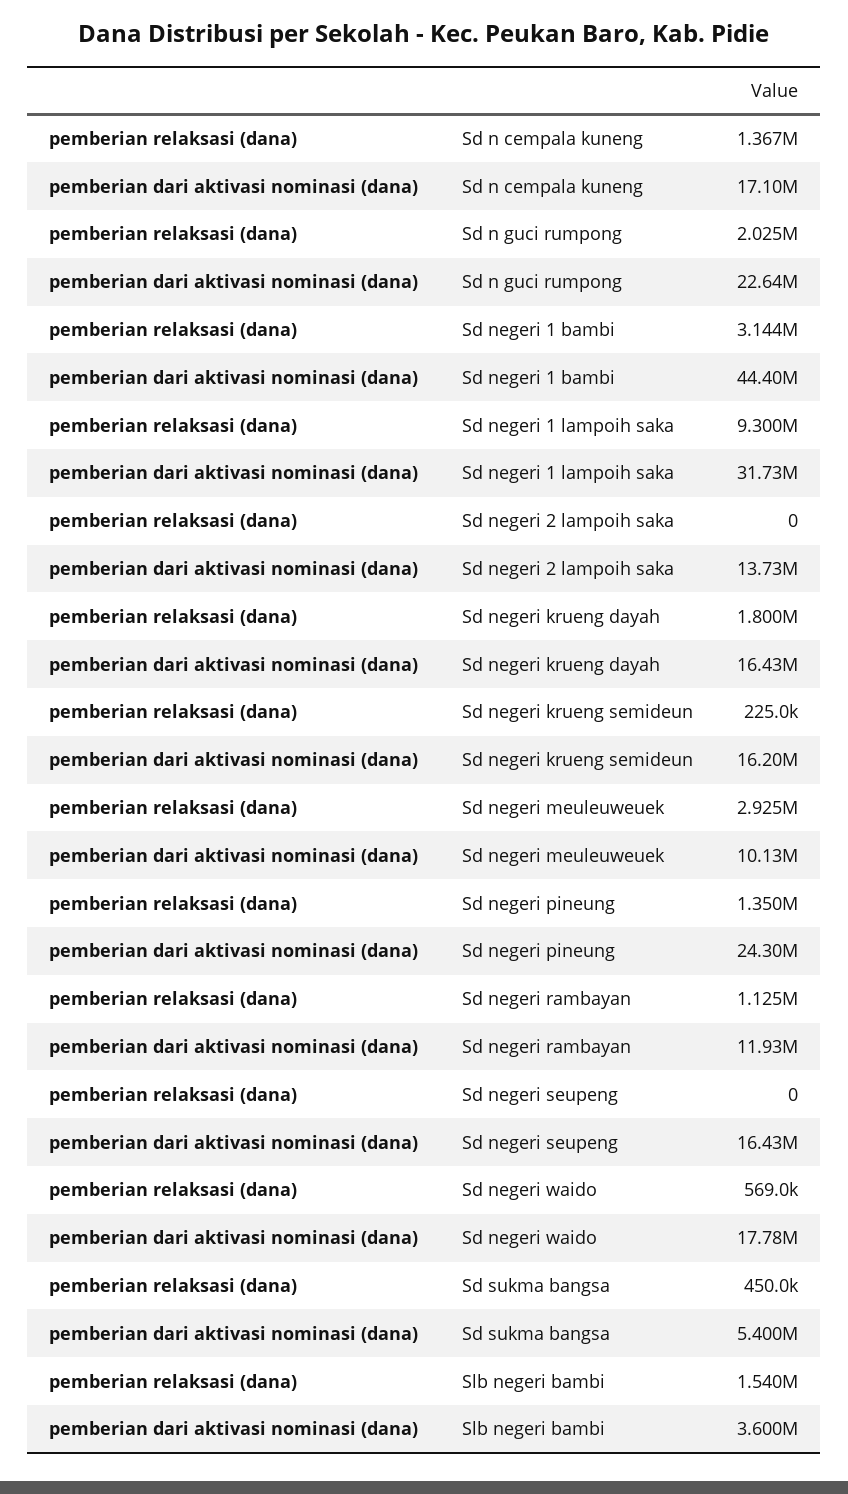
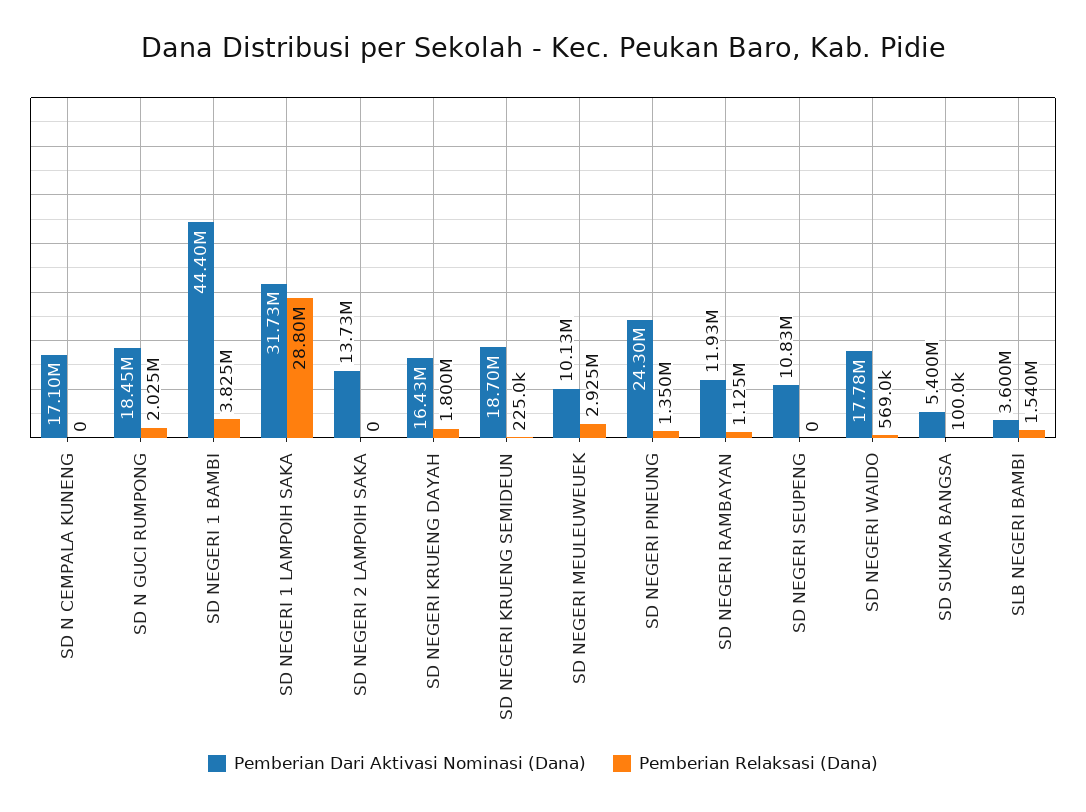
  {
    "pemberian relaksasi (dana)": {
-     "Sd n cempala kuneng": 1367000,
+     "Sd n cempala kuneng": 0,
      "Sd n guci rumpong": 2025000,
-     "Sd negeri 1 bambi": 3144000,
+     "Sd negeri 1 bambi": 3825000,
-     "Sd negeri 1 lampoih saka": 9300000,
+     "Sd negeri 1 lampoih saka": 28800000,
      "Sd negeri 2 lampoih saka": 0,
      "Sd negeri krueng dayah": 1800000,
      "Sd negeri krueng semideun": 225000,
      "Sd negeri meuleuweuek": 2925000,
      "Sd negeri pineung": 1350000,
      "Sd negeri rambayan": 1125000,
      "Sd negeri seupeng": 0,
      "Sd negeri waido": 569000,
-     "Sd sukma bangsa": 450000,
+     "Sd sukma bangsa": 100000,
      "Slb negeri bambi": 1540000
    },
    "pemberian dari aktivasi nominasi (dana)": {
      "Sd n cempala kuneng": 17100000,
-     "Sd n guci rumpong": 22640000,
+     "Sd n guci rumpong": 18450000,
      "Sd negeri 1 bambi": 44400000,
      "Sd negeri 1 lampoih saka": 31730000,
      "Sd negeri 2 lampoih saka": 13730000,
      "Sd negeri krueng dayah": 16430000,
-     "Sd negeri krueng semideun": 16200000,
+     "Sd negeri krueng semideun": 18700000,
      "Sd negeri meuleuweuek": 10130000,
      "Sd negeri pineung": 24300000,
      "Sd negeri rambayan": 11930000,
-     "Sd negeri seupeng": 16430000,
+     "Sd negeri seupeng": 10830000,
      "Sd negeri waido": 17780000,
      "Sd sukma bangsa": 5400000,
      "Slb negeri bambi": 3600000
    }
  }

